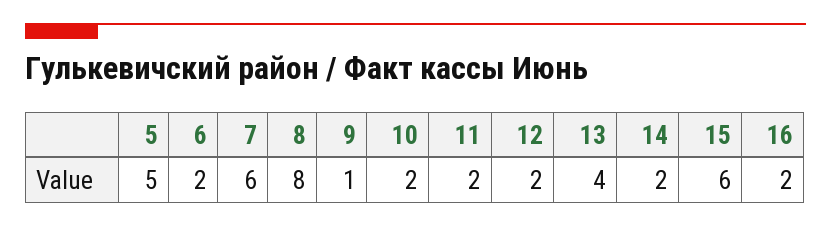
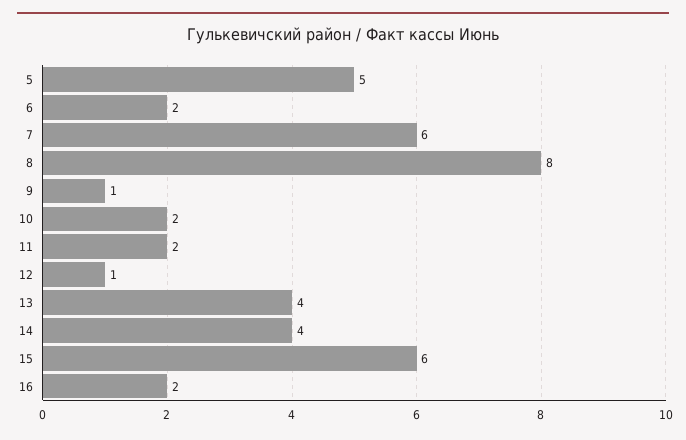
  {
    "5": 5,
    "6": 2,
    "7": 6,
    "8": 8,
    "9": 1,
    "10": 2,
    "11": 2,
-   "12": 2,
+   "12": 1,
    "13": 4,
-   "14": 2,
+   "14": 4,
    "15": 6,
    "16": 2
  }

